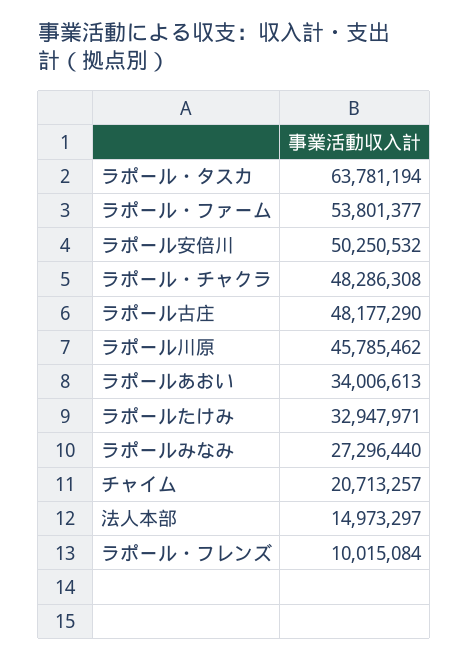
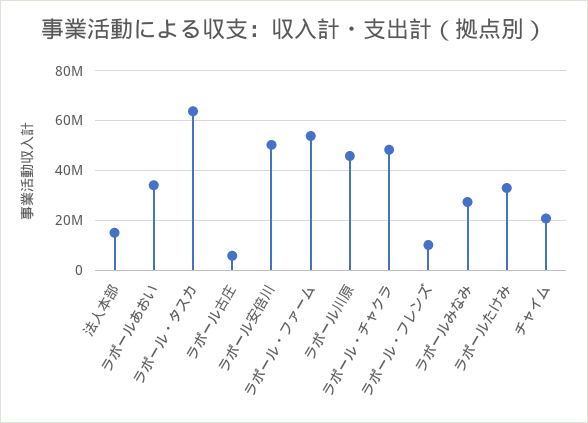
  {
    "ラポール・タスカ": 63781194,
    "ラポール・ファーム": 53801377,
    "ラポール安倍川": 50250532,
    "ラポール・チャクラ": 48286308,
-   "ラポール古庄": 48177290,
+   "ラポール古庄": 5000000,
    "ラポール川原": 45785462,
    "ラポールあおい": 34006613,
    "ラポールたけみ": 32947971,
    "ラポールみなみ": 27296440,
    "チャイム": 20713257,
    "法人本部": 14973297,
    "ラポール・フレンズ": 10015084
  }

